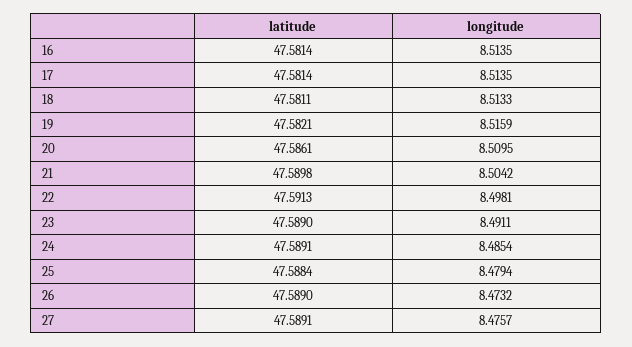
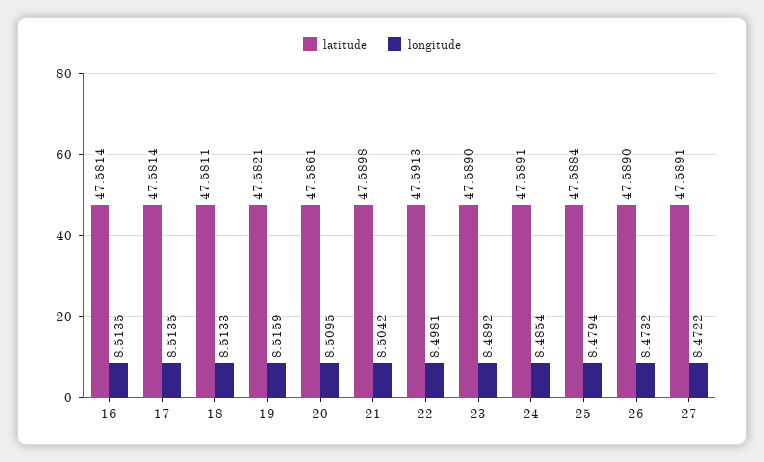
  {
    "latitude": {
      "16": 47.5814,
      "17": 47.5814,
      "18": 47.5811,
      "19": 47.5821,
      "20": 47.5861,
      "21": 47.5898,
      "22": 47.5913,
      "23": 47.589,
      "24": 47.5891,
      "25": 47.5884,
      "26": 47.589,
      "27": 47.5891
    },
    "longitude": {
      "16": 8.5135,
      "17": 8.5135,
      "18": 8.5133,
      "19": 8.5159,
      "20": 8.5095,
      "21": 8.5042,
      "22": 8.4981,
-     "23": 8.4911,
+     "23": 8.4892,
      "24": 8.4854,
      "25": 8.4794,
      "26": 8.4732,
-     "27": 8.4757
+     "27": 8.4722
    }
  }

